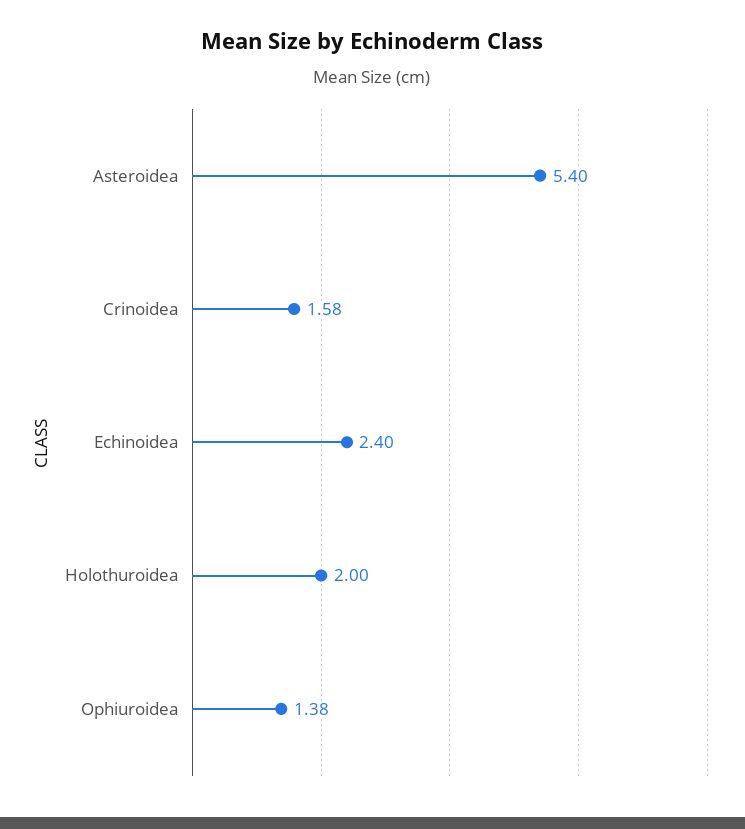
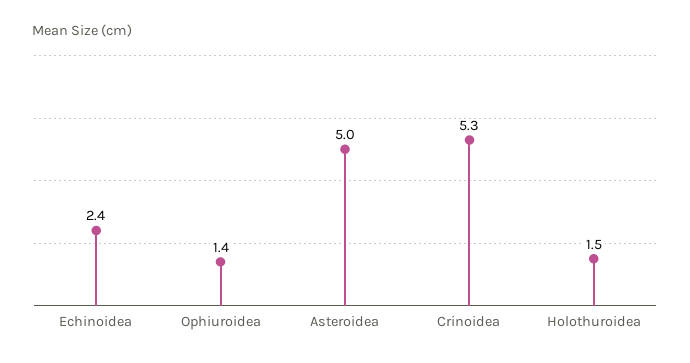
  {
-   "Asteroidea": 5.4,
+   "Asteroidea": 5,
-   "Crinoidea": 1.58,
+   "Crinoidea": 5.3,
    "Echinoidea": 2.4,
-   "Holothuroidea": 2,
+   "Holothuroidea": 1.5,
    "Ophiuroidea": 1.38
  }

